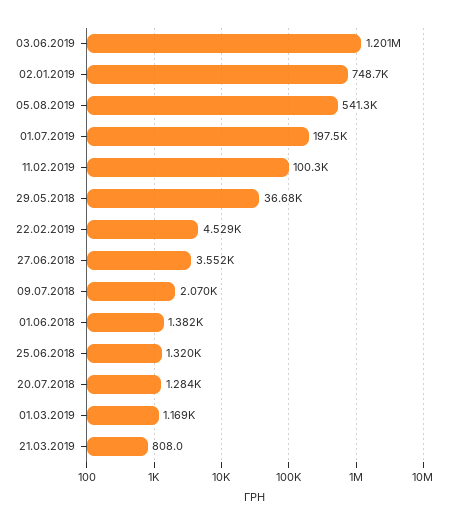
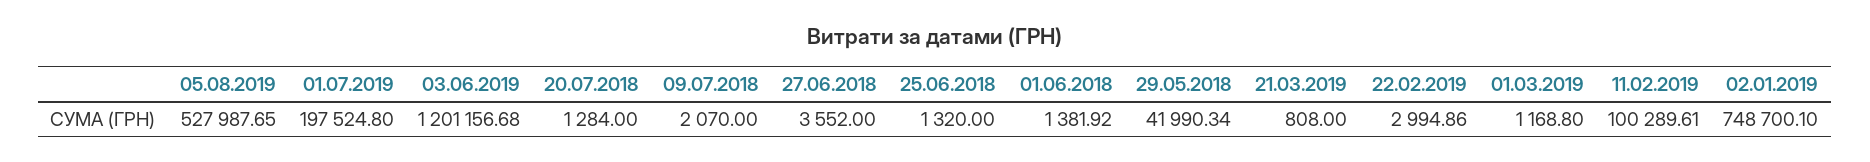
  {
    "03.06.2019": 1201156.68,
    "02.01.2019": 748700.1,
-   "05.08.2019": 541300,
+   "05.08.2019": 527987.65,
    "01.07.2019": 197524.8,
    "11.02.2019": 100289.61,
-   "29.05.2018": 36680,
+   "29.05.2018": 41990.34,
-   "22.02.2019": 4529,
+   "22.02.2019": 2994.86,
    "27.06.2018": 3552,
    "09.07.2018": 2070,
    "01.06.2018": 1381.92,
    "25.06.2018": 1320,
    "20.07.2018": 1284,
    "01.03.2019": 1168.8,
    "21.03.2019": 808
  }

